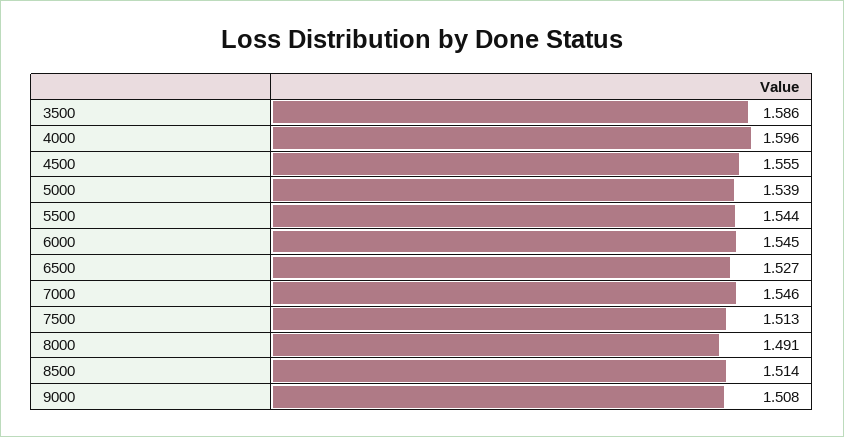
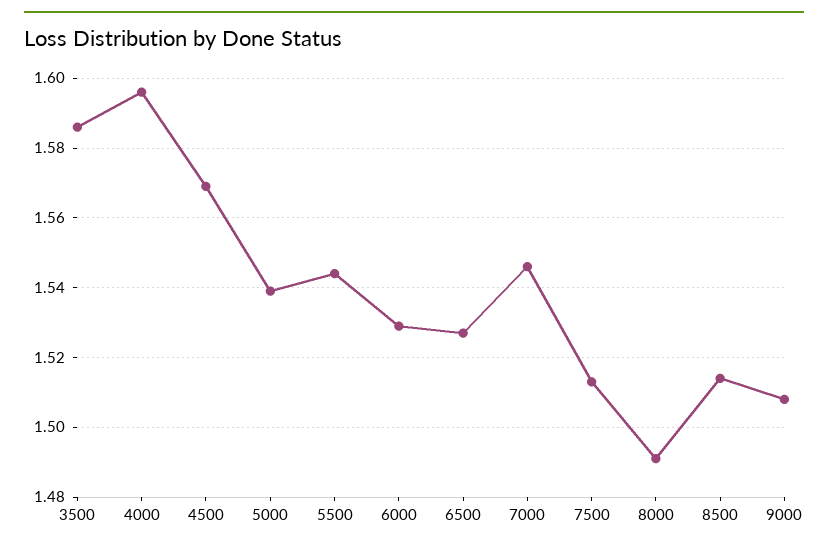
  {
    "3500": 1.586,
    "4000": 1.596,
-   "4500": 1.555,
+   "4500": 1.57,
    "5000": 1.539,
    "5500": 1.544,
-   "6000": 1.545,
+   "6000": 1.53,
    "6500": 1.527,
    "7000": 1.546,
    "7500": 1.513,
    "8000": 1.491,
    "8500": 1.514,
    "9000": 1.508
  }

